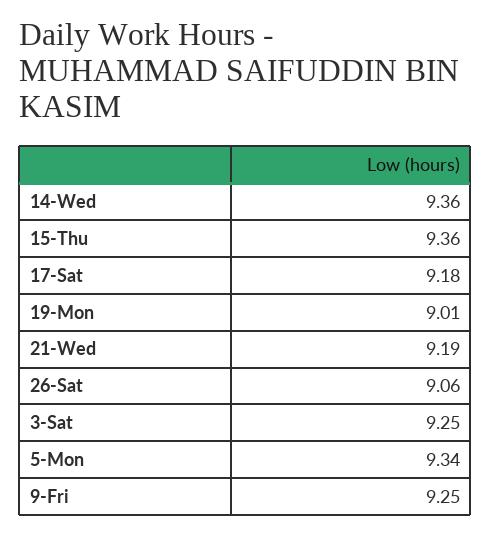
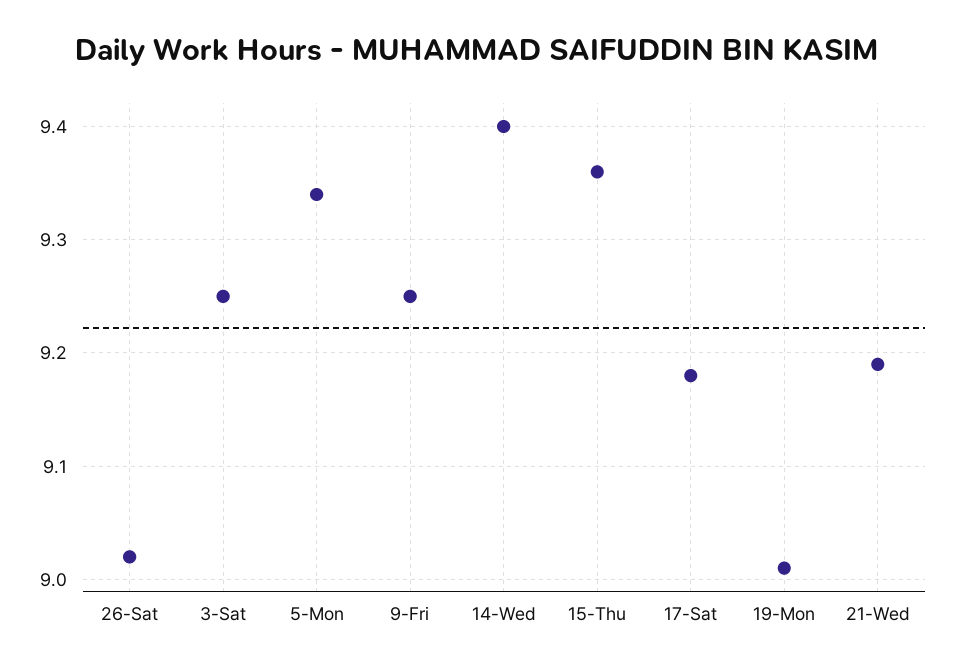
  {
-   "14-Wed": 9.36,
+   "14-Wed": 9.4,
    "15-Thu": 9.36,
    "17-Sat": 9.18,
    "19-Mon": 9.01,
    "21-Wed": 9.19,
-   "26-Sat": 9.06,
+   "26-Sat": 9.02,
    "3-Sat": 9.25,
    "5-Mon": 9.34,
    "9-Fri": 9.25
  }

